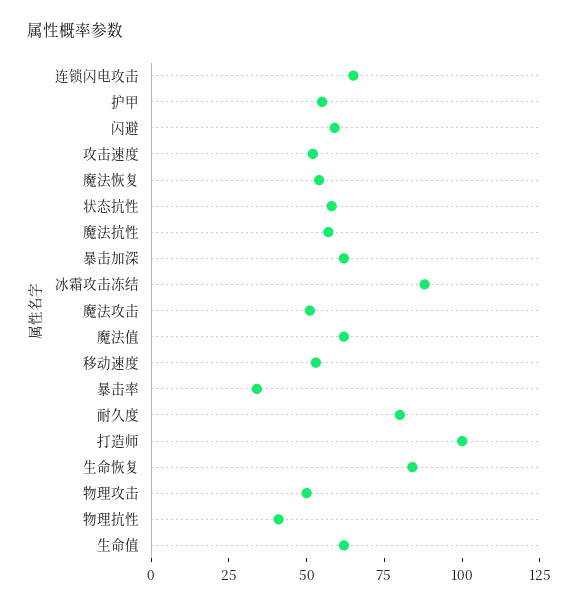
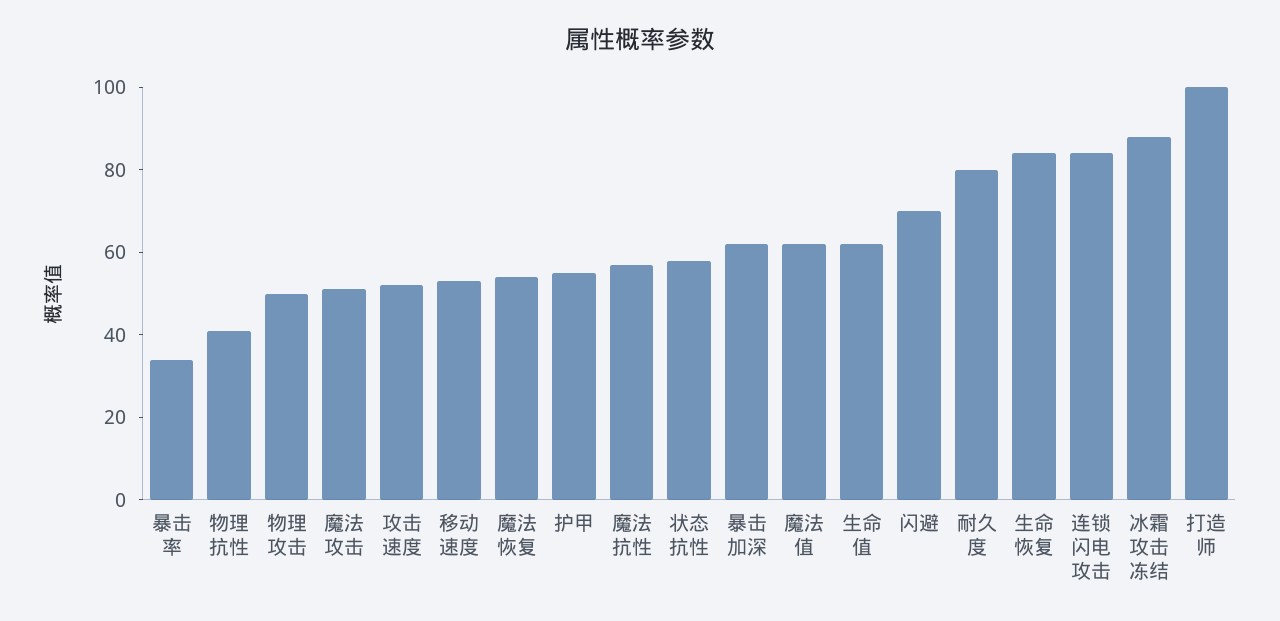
  {
-   "连锁闪电攻击": 65,
+   "连锁闪电攻击": 85,
    "护甲": 55,
-   "闪避": 60,
+   "闪避": 70,
    "攻击速度": 50,
    "魔法恢复": 55,
    "状态抗性": 60,
    "魔法抗性": 55,
    "暴击加深": 60,
    "冰霜攻击冻结": 90,
    "魔法攻击": 50,
    "魔法值": 60,
    "移动速度": 55,
    "暴击率": 35,
    "耐久度": 80,
    "打造师": 100,
    "生命恢复": 85,
    "物理攻击": 50,
    "物理抗性": 40,
    "生命值": 60
  }

